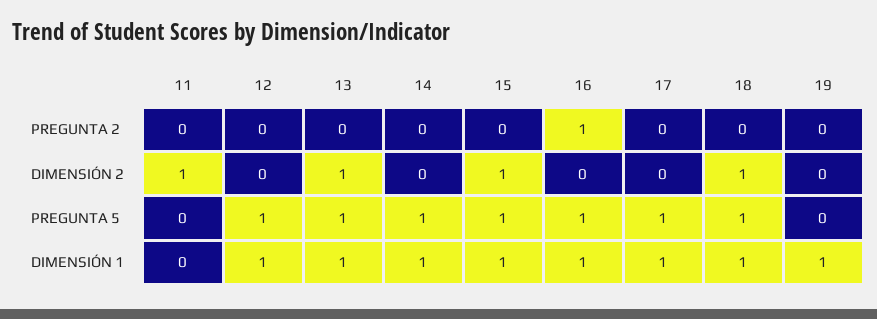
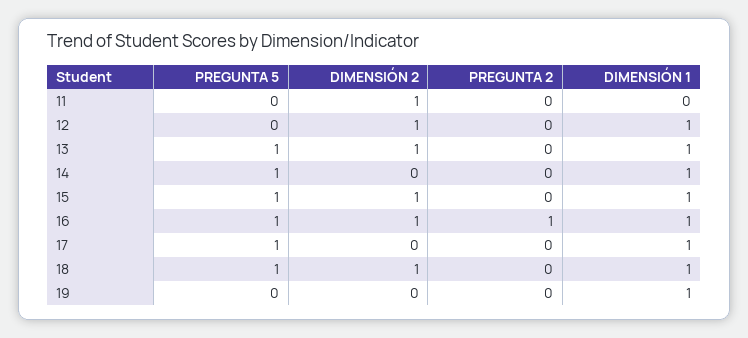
  {
    "11": {
      "PREGUNTA 2": 0,
      "DIMENSIÓN 2": 1,
      "PREGUNTA 5": 0,
      "DIMENSIÓN 1": 0
    },
    "12": {
      "PREGUNTA 2": 0,
-     "DIMENSIÓN 2": 0,
+     "DIMENSIÓN 2": 1,
-     "PREGUNTA 5": 1,
+     "PREGUNTA 5": 0,
      "DIMENSIÓN 1": 1
    },
    "13": {
      "PREGUNTA 2": 0,
      "DIMENSIÓN 2": 1,
      "PREGUNTA 5": 1,
      "DIMENSIÓN 1": 1
    },
    "14": {
      "PREGUNTA 2": 0,
      "DIMENSIÓN 2": 0,
      "PREGUNTA 5": 1,
      "DIMENSIÓN 1": 1
    },
    "15": {
      "PREGUNTA 2": 0,
      "DIMENSIÓN 2": 1,
      "PREGUNTA 5": 1,
      "DIMENSIÓN 1": 1
    },
    "16": {
      "PREGUNTA 2": 1,
-     "DIMENSIÓN 2": 0,
+     "DIMENSIÓN 2": 1,
      "PREGUNTA 5": 1,
      "DIMENSIÓN 1": 1
    },
    "17": {
      "PREGUNTA 2": 0,
      "DIMENSIÓN 2": 0,
      "PREGUNTA 5": 1,
      "DIMENSIÓN 1": 1
    },
    "18": {
      "PREGUNTA 2": 0,
      "DIMENSIÓN 2": 1,
      "PREGUNTA 5": 1,
      "DIMENSIÓN 1": 1
    },
    "19": {
      "PREGUNTA 2": 0,
      "DIMENSIÓN 2": 0,
      "PREGUNTA 5": 0,
      "DIMENSIÓN 1": 1
    }
  }

